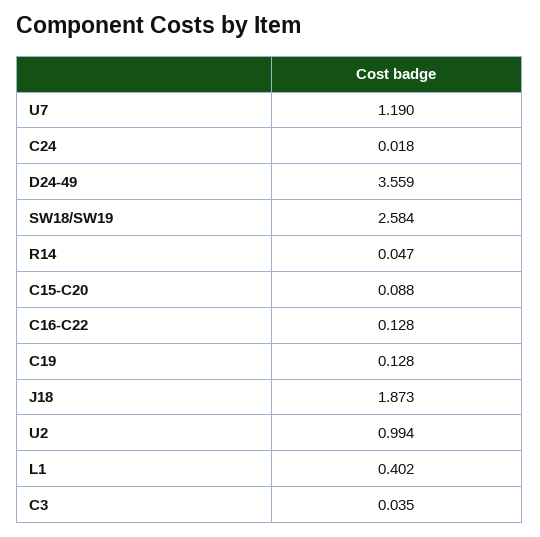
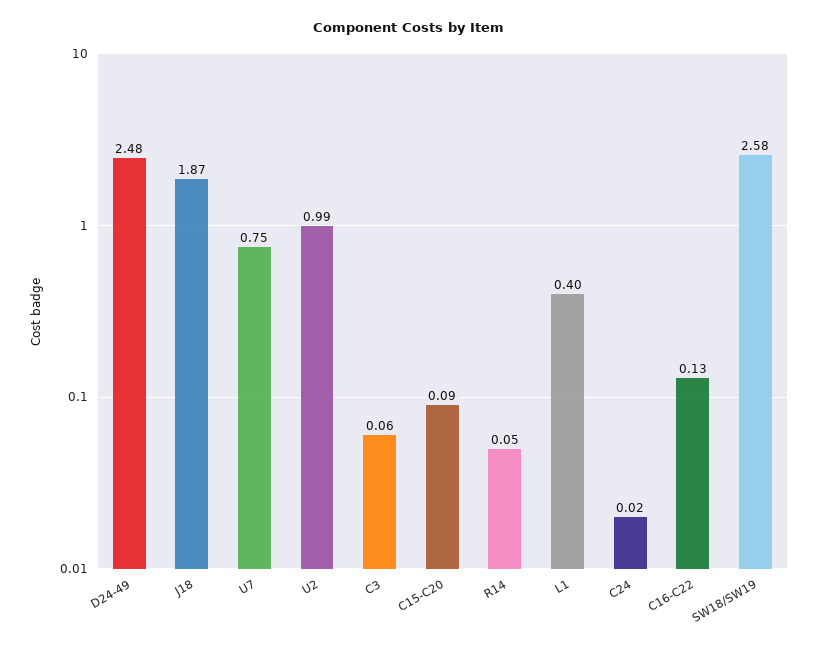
  {
-   "U7": 1.19,
+   "U7": 0.75,
    "C24": 0.018,
-   "D24-49": 3.559,
+   "D24-49": 2.48,
    "SW18/SW19": 2.584,
    "R14": 0.047,
    "C15-C20": 0.088,
    "C16-C22": 0.128,
-   "C19": 0.128,
    "J18": 1.873,
    "U2": 0.994,
    "L1": 0.402,
-   "C3": 0.035
+   "C3": 0.06
  }

